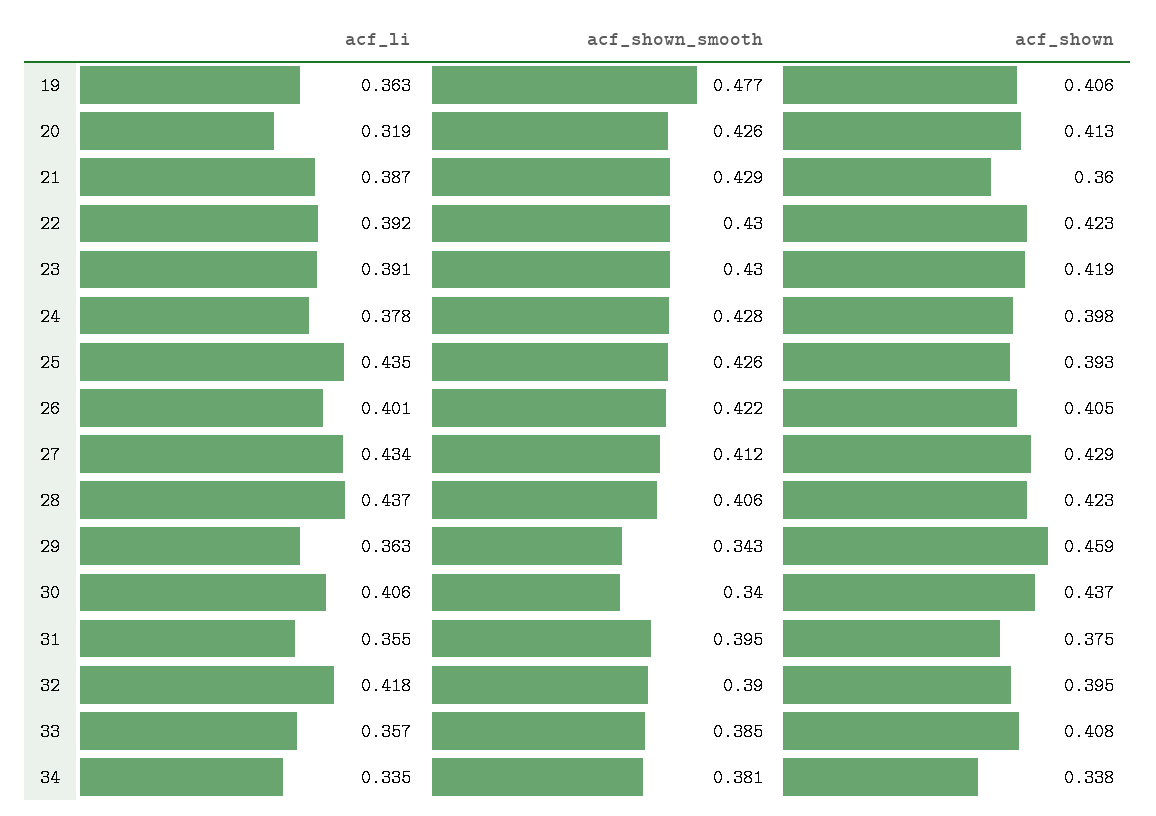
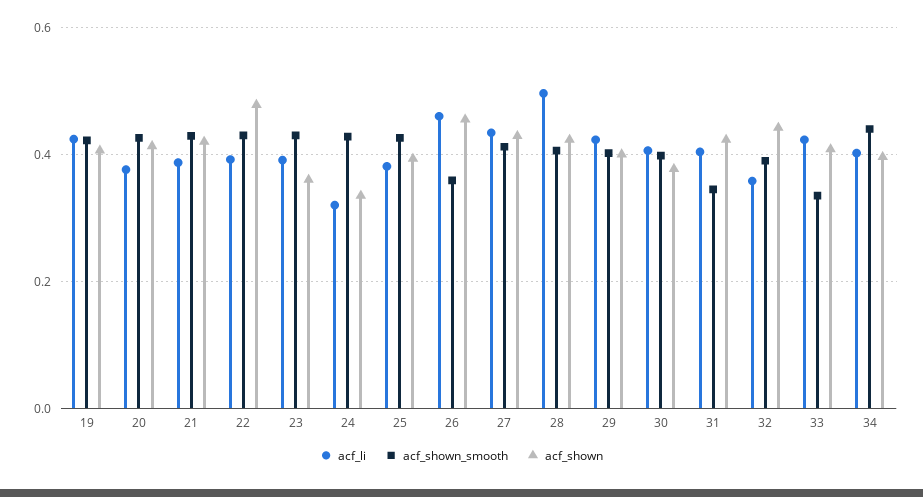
  {
    "acf_li": {
-     "19": 0.363,
+     "19": 0.42,
-     "20": 0.319,
+     "20": 0.38,
      "21": 0.387,
      "22": 0.392,
      "23": 0.391,
-     "24": 0.378,
+     "24": 0.32,
-     "25": 0.435,
+     "25": 0.38,
-     "26": 0.401,
+     "26": 0.46,
      "27": 0.434,
-     "28": 0.437,
+     "28": 0.5,
-     "29": 0.363,
+     "29": 0.42,
      "30": 0.406,
-     "31": 0.355,
+     "31": 0.4,
-     "32": 0.418,
+     "32": 0.36,
-     "33": 0.357,
+     "33": 0.42,
-     "34": 0.335
+     "34": 0.4
    },
    "acf_shown_smooth": {
-     "19": 0.477,
+     "19": 0.42,
      "20": 0.426,
      "21": 0.429,
      "22": 0.43,
      "23": 0.43,
      "24": 0.428,
      "25": 0.426,
-     "26": 0.422,
+     "26": 0.36,
      "27": 0.412,
      "28": 0.406,
-     "29": 0.343,
+     "29": 0.4,
-     "30": 0.34,
+     "30": 0.4,
-     "31": 0.395,
+     "31": 0.34,
      "32": 0.39,
-     "33": 0.385,
+     "33": 0.34,
-     "34": 0.381
+     "34": 0.44
    },
    "acf_shown": {
      "19": 0.406,
      "20": 0.413,
-     "21": 0.36,
+     "21": 0.42,
-     "22": 0.423,
+     "22": 0.48,
-     "23": 0.419,
+     "23": 0.36,
-     "24": 0.398,
+     "24": 0.34,
      "25": 0.393,
-     "26": 0.405,
+     "26": 0.46,
      "27": 0.429,
      "28": 0.423,
-     "29": 0.459,
+     "29": 0.4,
-     "30": 0.437,
+     "30": 0.38,
-     "31": 0.375,
+     "31": 0.42,
-     "32": 0.395,
+     "32": 0.44,
      "33": 0.408,
-     "34": 0.338
+     "34": 0.4
    }
  }

